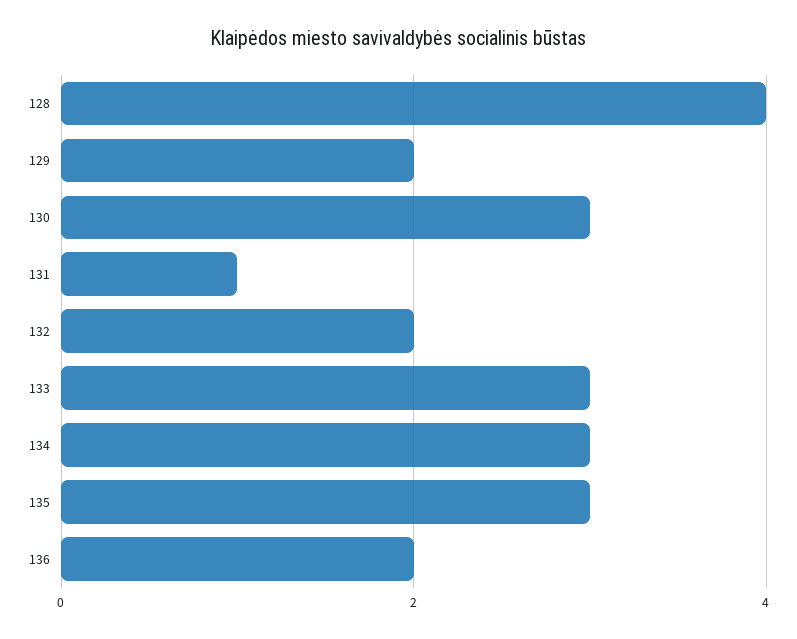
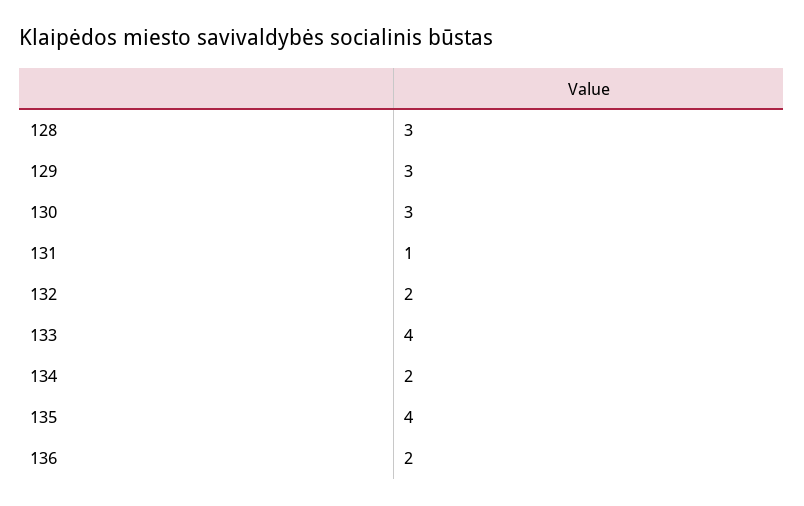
  {
-   "128": 4,
+   "128": 3,
-   "129": 2,
+   "129": 3,
    "130": 3,
    "131": 1,
    "132": 2,
-   "133": 3,
+   "133": 4,
-   "134": 3,
+   "134": 2,
-   "135": 3,
+   "135": 4,
    "136": 2
  }

